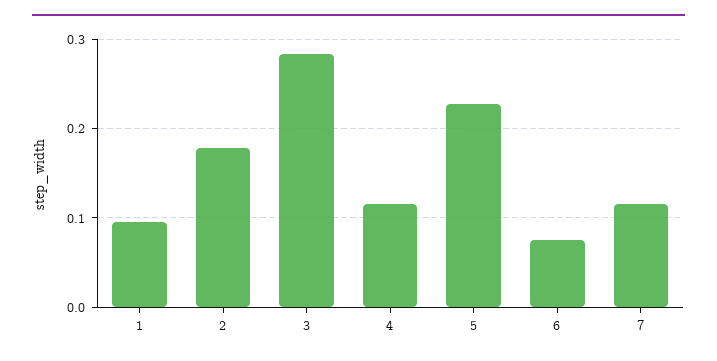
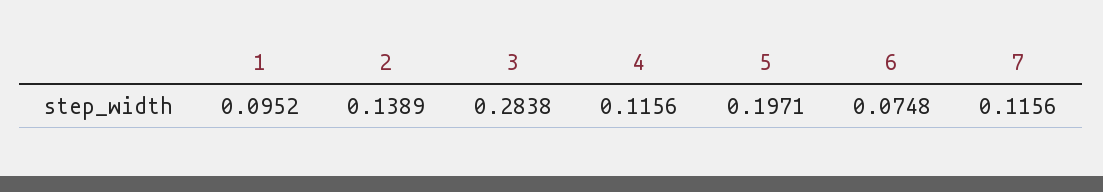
  {
    "1": 0.0952,
-   "2": 0.18,
+   "2": 0.1389,
    "3": 0.2838,
    "4": 0.1156,
-   "5": 0.23,
+   "5": 0.1971,
    "6": 0.0748,
    "7": 0.1156
  }

